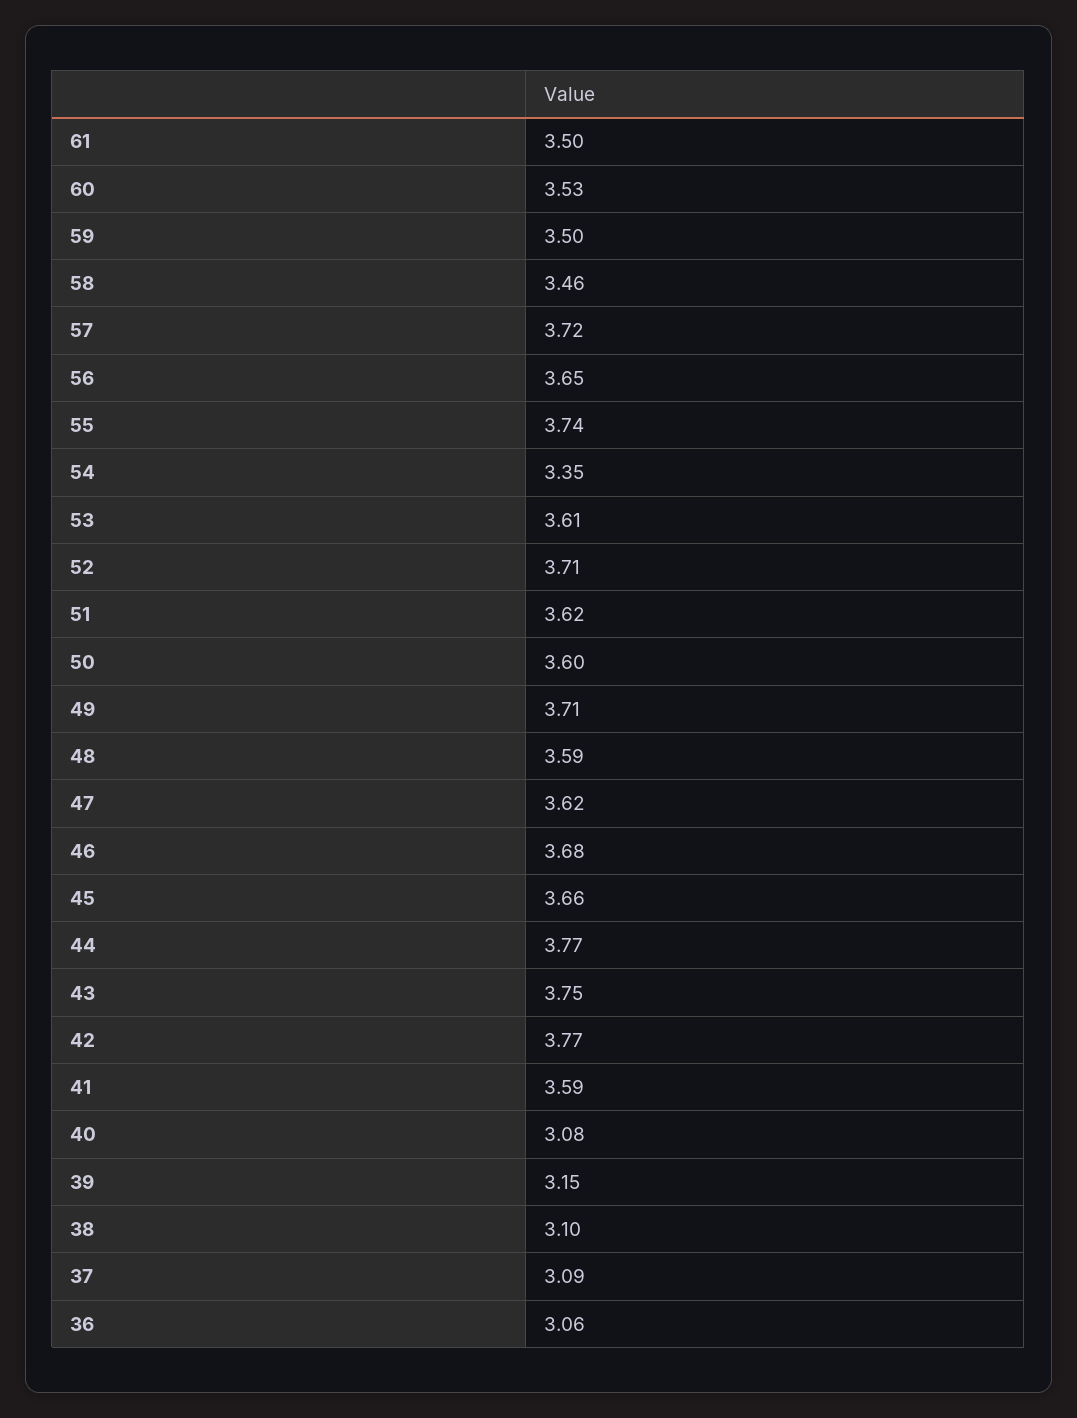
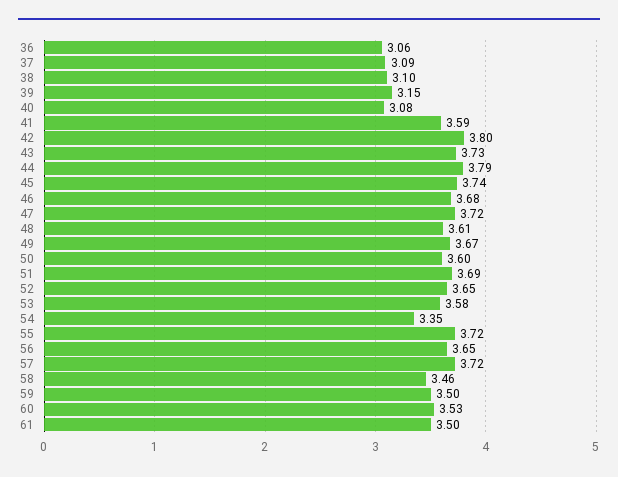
  {
    "61": 3.5,
    "60": 3.53,
    "59": 3.5,
    "58": 3.46,
    "57": 3.72,
    "56": 3.65,
-   "55": 3.74,
+   "55": 3.72,
    "54": 3.35,
-   "53": 3.61,
+   "53": 3.58,
-   "52": 3.71,
+   "52": 3.65,
-   "51": 3.62,
+   "51": 3.69,
    "50": 3.6,
-   "49": 3.71,
+   "49": 3.67,
-   "48": 3.59,
+   "48": 3.61,
-   "47": 3.62,
+   "47": 3.72,
    "46": 3.68,
-   "45": 3.66,
+   "45": 3.74,
-   "44": 3.77,
+   "44": 3.79,
-   "43": 3.75,
+   "43": 3.73,
-   "42": 3.77,
+   "42": 3.8,
    "41": 3.59,
    "40": 3.08,
    "39": 3.15,
    "38": 3.1,
    "37": 3.09,
    "36": 3.06
  }

